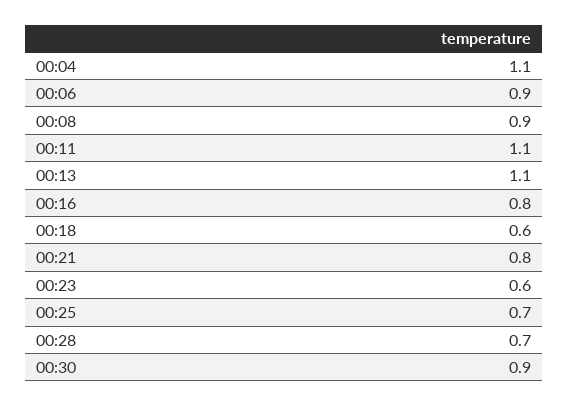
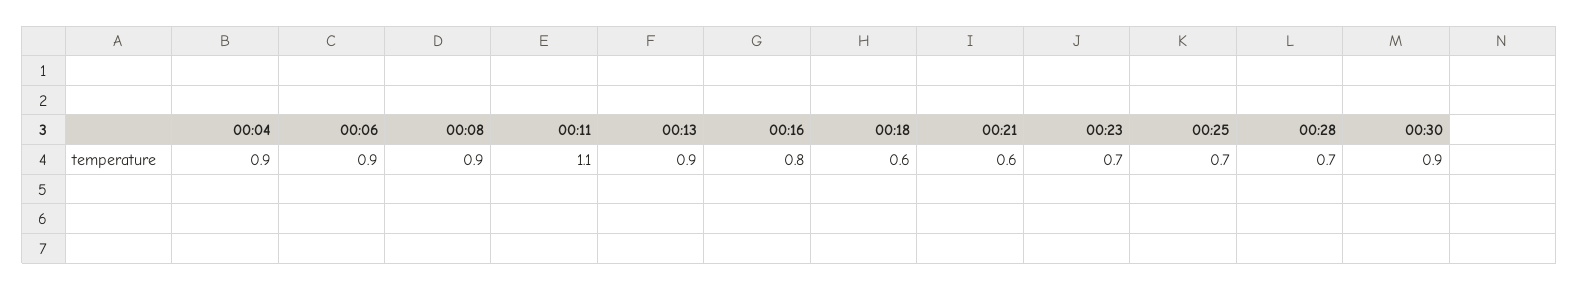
  {
-   "00:04": 1.1,
+   "00:04": 0.9,
    "00:06": 0.9,
    "00:08": 0.9,
    "00:11": 1.1,
-   "00:13": 1.1,
+   "00:13": 0.9,
    "00:16": 0.8,
    "00:18": 0.6,
-   "00:21": 0.8,
+   "00:21": 0.6,
-   "00:23": 0.6,
+   "00:23": 0.7,
    "00:25": 0.7,
    "00:28": 0.7,
    "00:30": 0.9
  }

